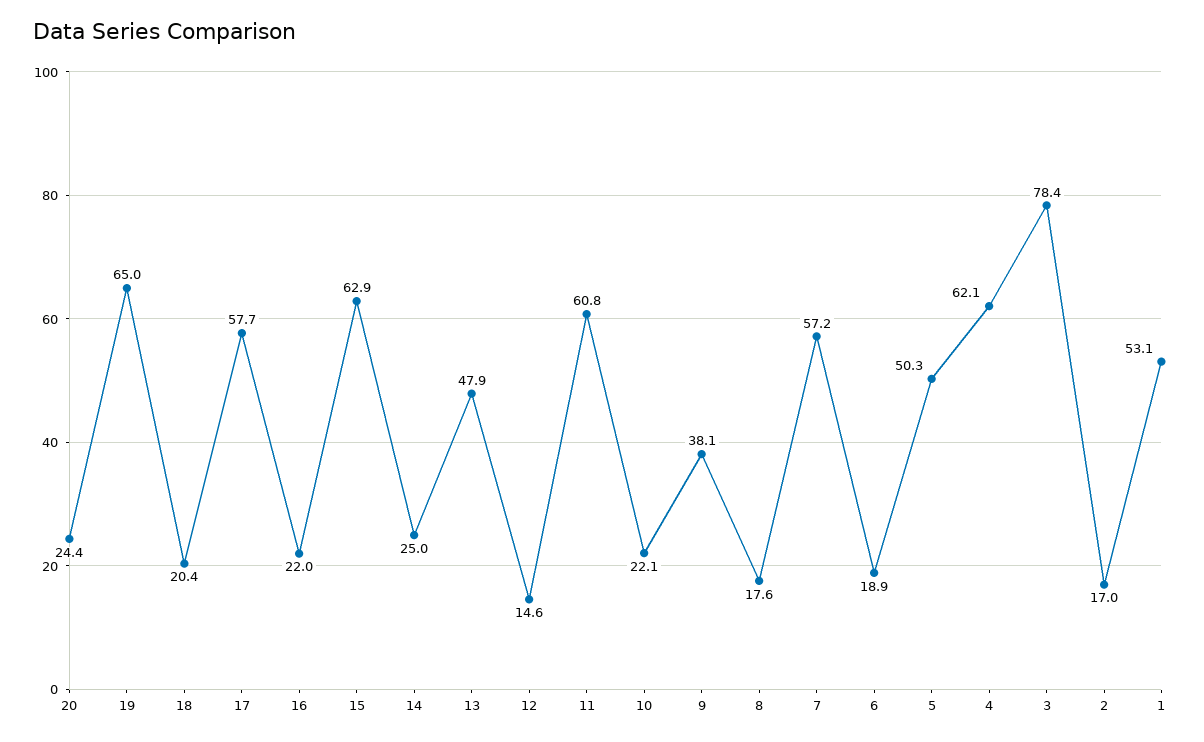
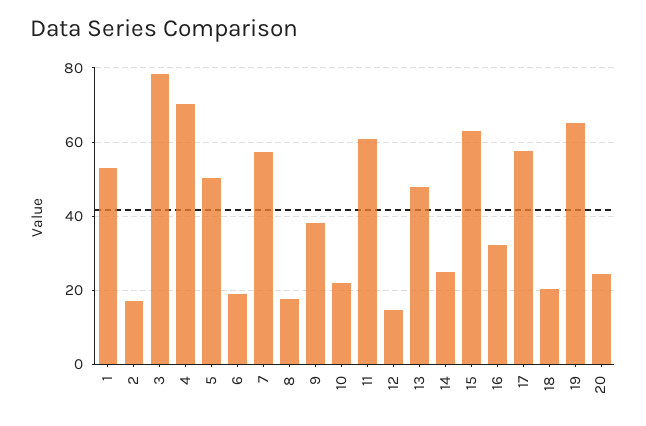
  {
    "20": 24.4,
    "19": 65,
    "18": 20.4,
    "17": 57.7,
-   "16": 22,
+   "16": 32,
    "15": 62.9,
    "14": 25,
    "13": 47.9,
    "12": 14.6,
    "11": 60.8,
    "10": 22.1,
    "9": 38.1,
    "8": 17.6,
    "7": 57.2,
    "6": 18.9,
    "5": 50.3,
-   "4": 62.1,
+   "4": 70,
    "3": 78.4,
    "2": 17,
    "1": 53.1
  }

